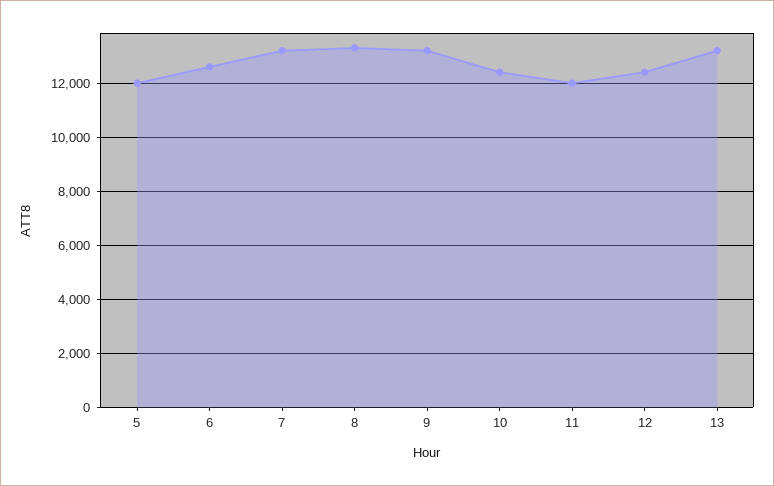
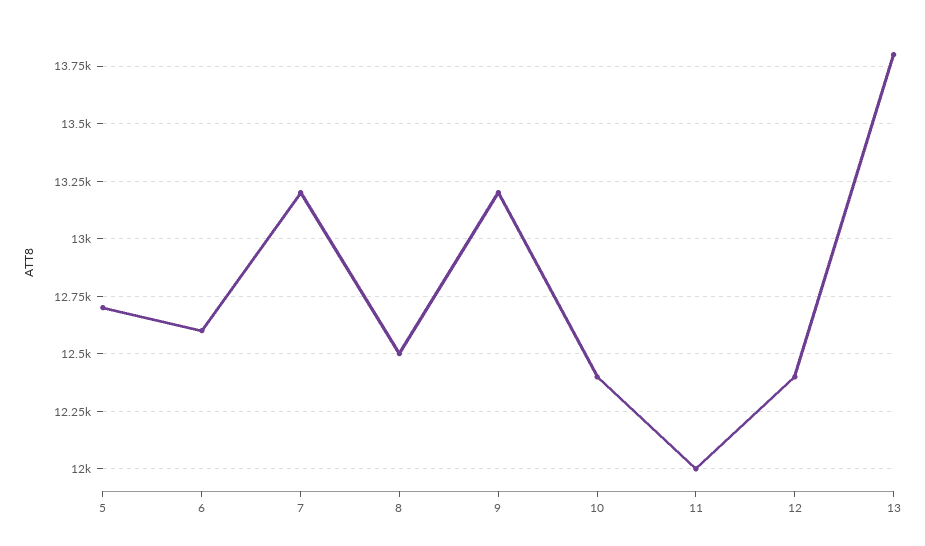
  {
-   "5": 12000,
+   "5": 12700,
    "6": 12600,
    "7": 13200,
-   "8": 13250,
+   "8": 12500,
    "9": 13200,
    "10": 12400,
    "11": 12000,
    "12": 12400,
-   "13": 13250
+   "13": 13800
  }

